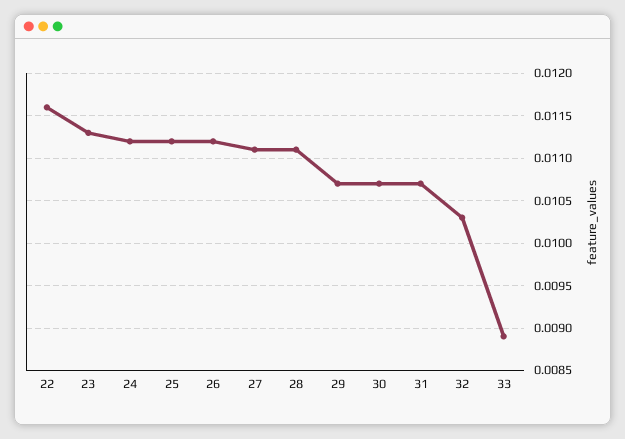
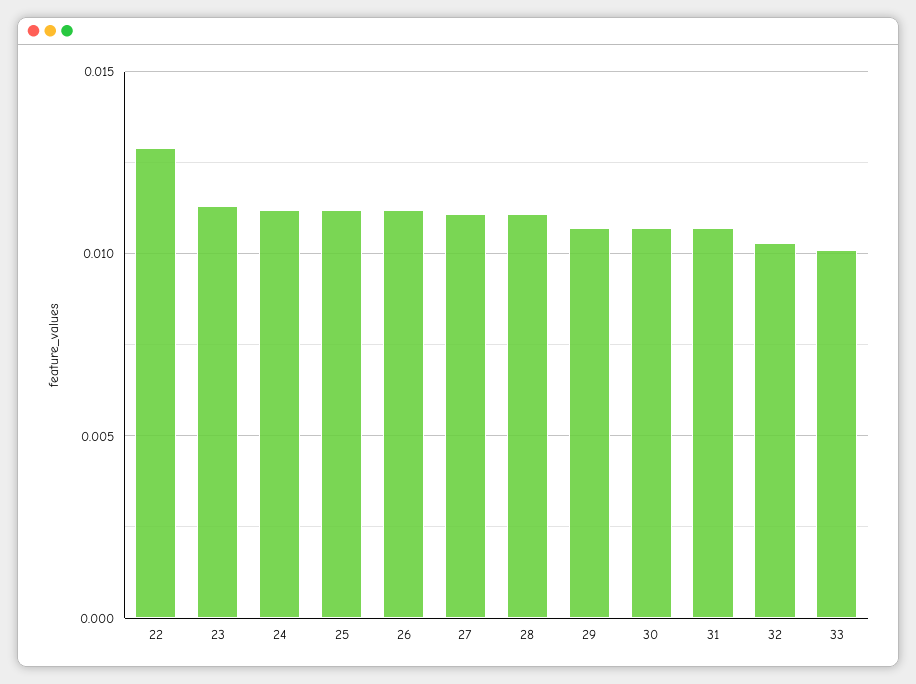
  {
-   "22": 0.0116,
+   "22": 0.013,
    "23": 0.0113,
    "24": 0.0112,
    "25": 0.0112,
    "26": 0.0112,
    "27": 0.0111,
    "28": 0.0111,
    "29": 0.0107,
    "30": 0.0107,
    "31": 0.0107,
    "32": 0.0103,
-   "33": 0.0089
+   "33": 0.01
  }

